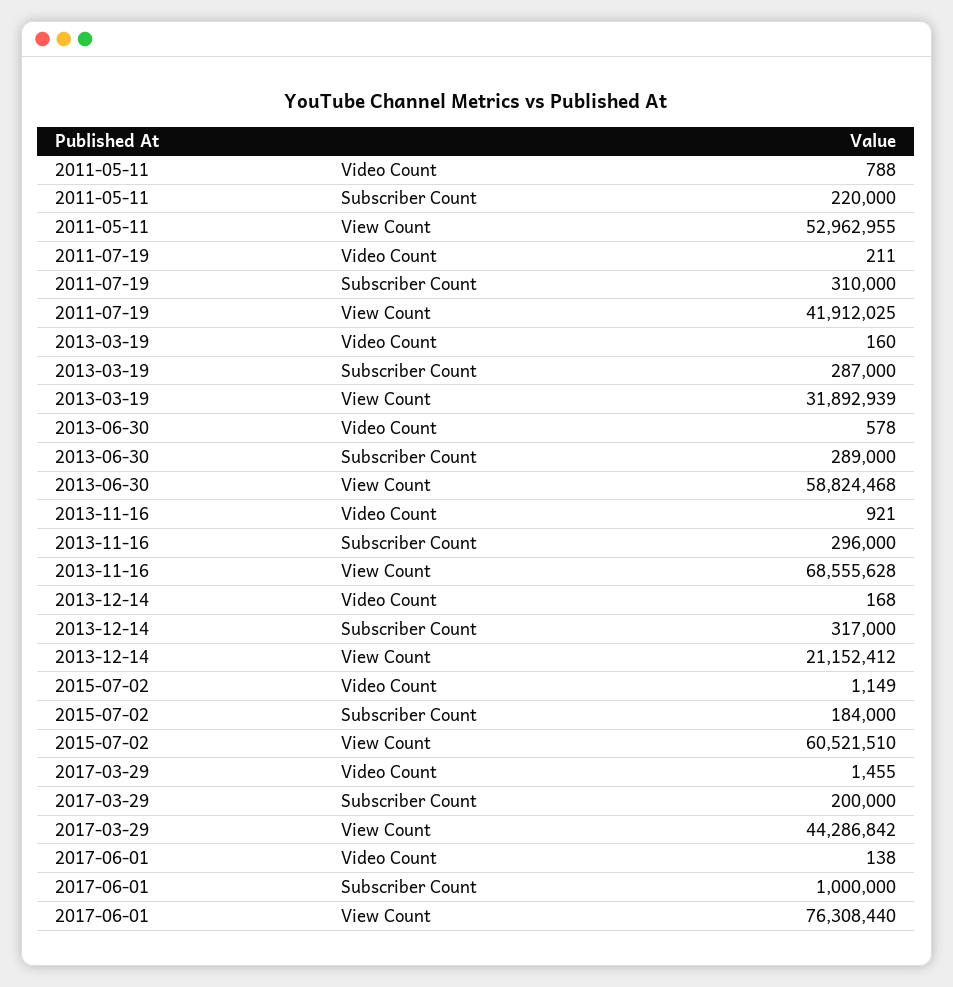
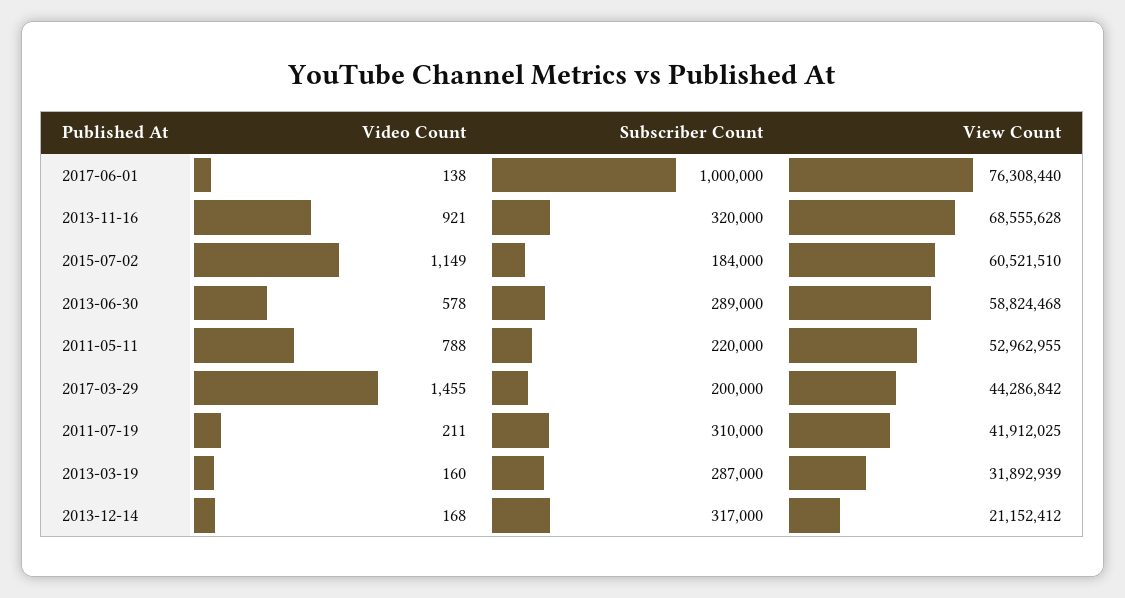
  {
    "2011-05-11": {
      "Video Count": 788,
      "Subscriber Count": 220000,
      "View Count": 52962955
    },
    "2011-07-19": {
      "Video Count": 211,
      "Subscriber Count": 310000,
      "View Count": 41912025
    },
    "2013-03-19": {
      "Video Count": 160,
      "Subscriber Count": 287000,
      "View Count": 31892939
    },
    "2013-06-30": {
      "Video Count": 578,
      "Subscriber Count": 289000,
      "View Count": 58824468
    },
    "2013-11-16": {
      "Video Count": 921,
-     "Subscriber Count": 296000,
+     "Subscriber Count": 320000,
      "View Count": 68555628
    },
    "2013-12-14": {
      "Video Count": 168,
      "Subscriber Count": 317000,
      "View Count": 21152412
    },
    "2015-07-02": {
      "Video Count": 1149,
      "Subscriber Count": 184000,
      "View Count": 60521510
    },
    "2017-03-29": {
      "Video Count": 1455,
      "Subscriber Count": 200000,
      "View Count": 44286842
    },
    "2017-06-01": {
      "Video Count": 138,
      "Subscriber Count": 1000000,
      "View Count": 76308440
    }
  }

